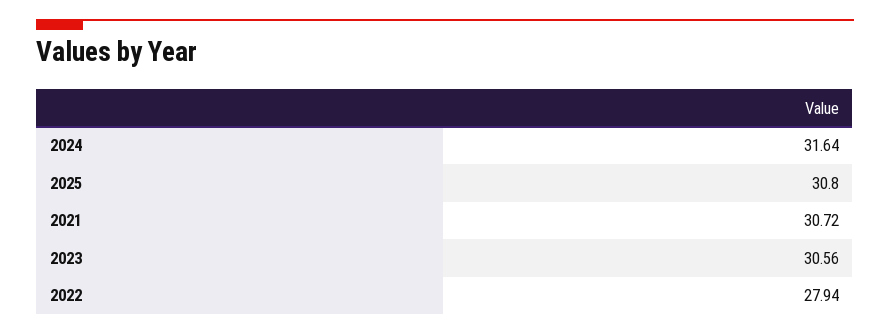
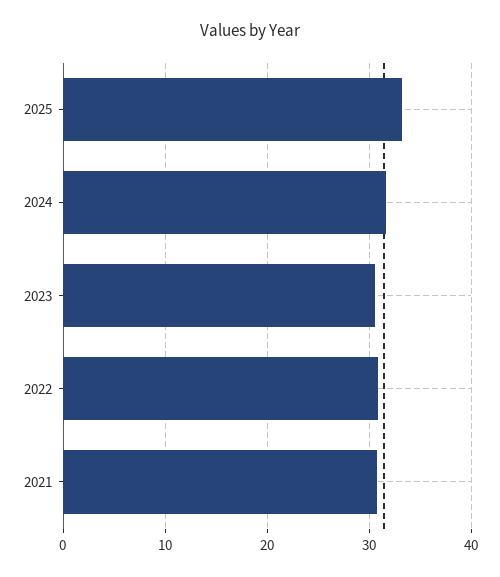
  {
    "2024": 31.64,
-   "2025": 30.8,
+   "2025": 33,
    "2021": 30.72,
    "2023": 30.56,
-   "2022": 27.94
+   "2022": 31
  }

